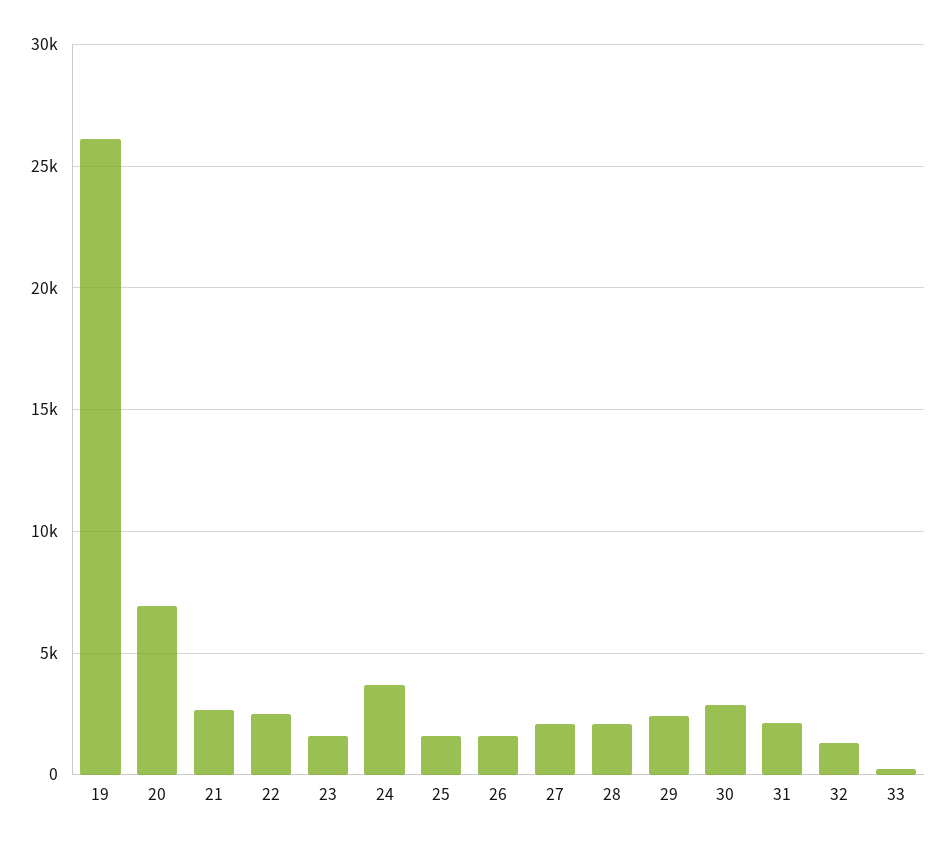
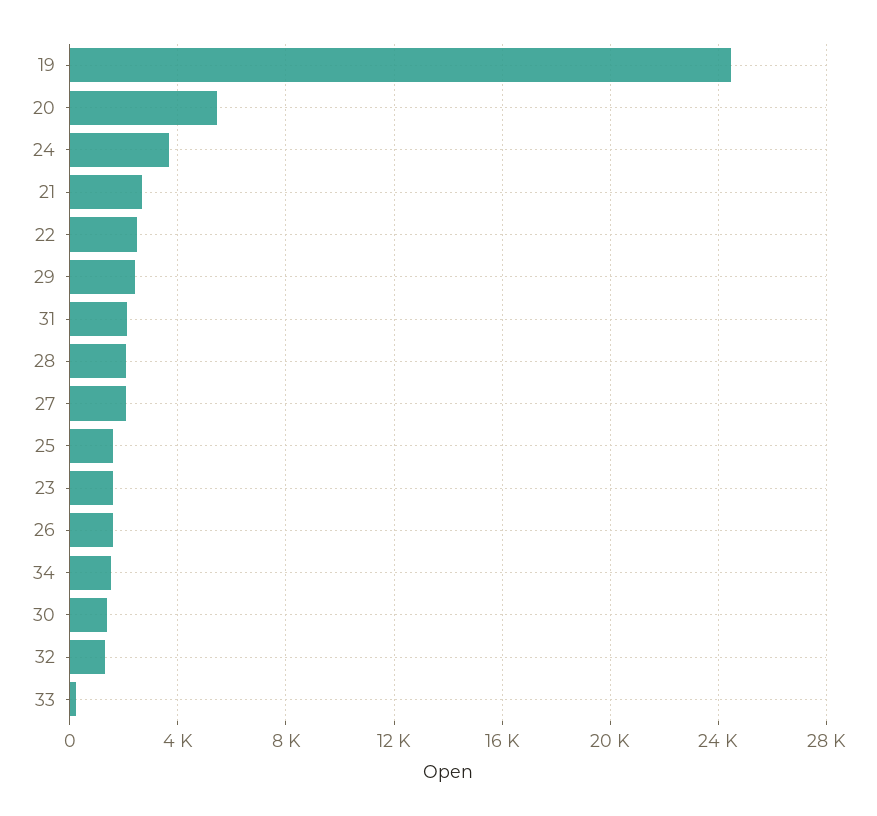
  {
-   "19": 26000,
+   "19": 24500,
-   "20": 7000,
+   "20": 5500,
    "21": 2500,
    "22": 2500,
    "23": 1500,
    "24": 3500,
    "25": 1500,
    "26": 1500,
    "27": 2000,
    "28": 2000,
    "29": 2500,
-   "30": 3000,
+   "30": 1500,
    "31": 2000,
    "32": 1500,
-   "33": 0
+   "33": 0,
+   "34": 1500
  }

